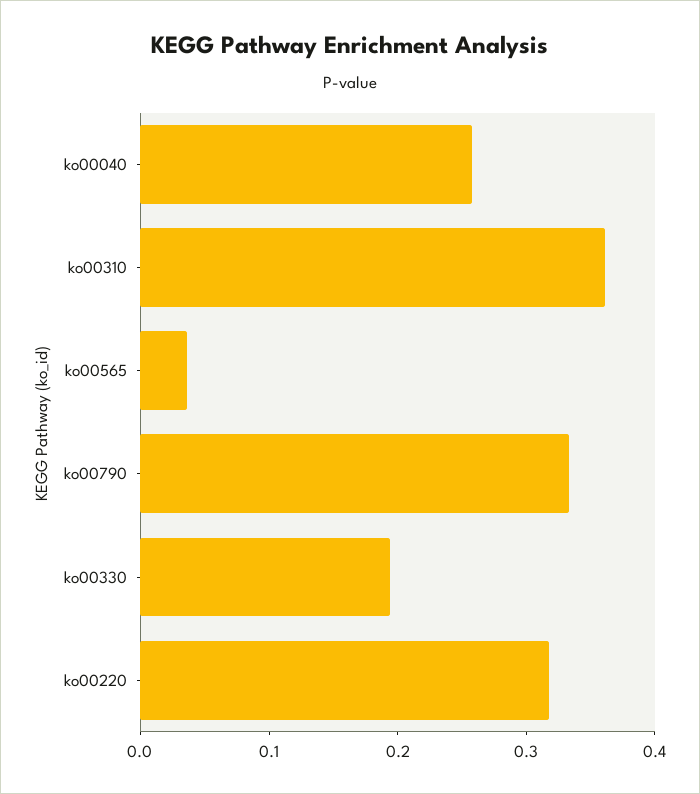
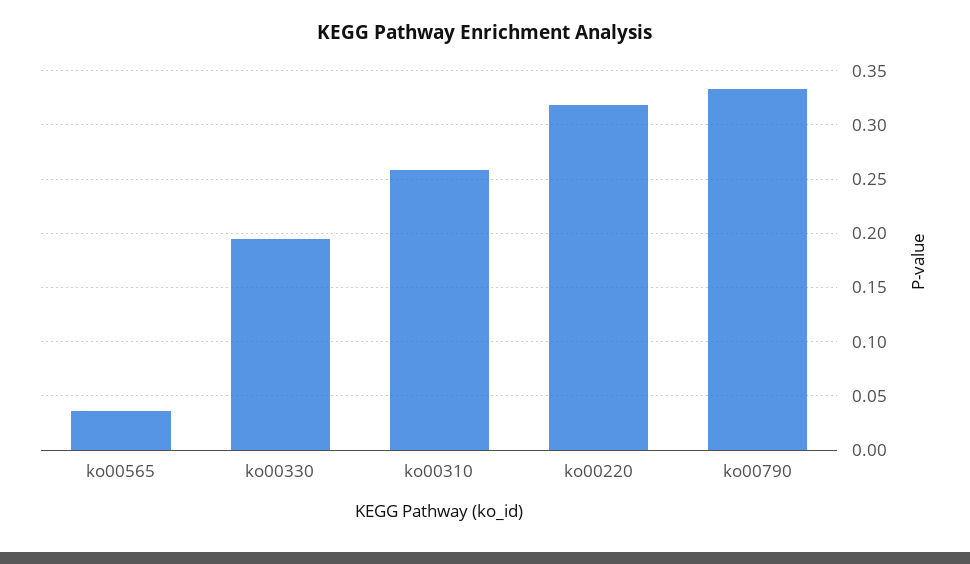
  {
-   "ko00040": 0.26,
-   "ko00310": 0.36,
+   "ko00310": 0.26,
    "ko00565": 0.04,
    "ko00790": 0.33,
    "ko00330": 0.19,
    "ko00220": 0.32
  }

